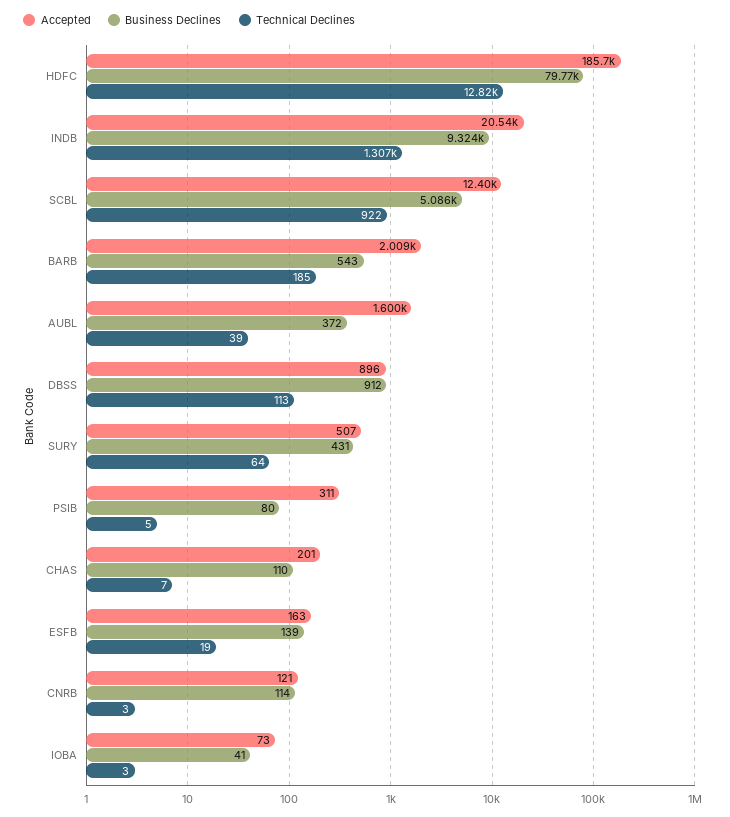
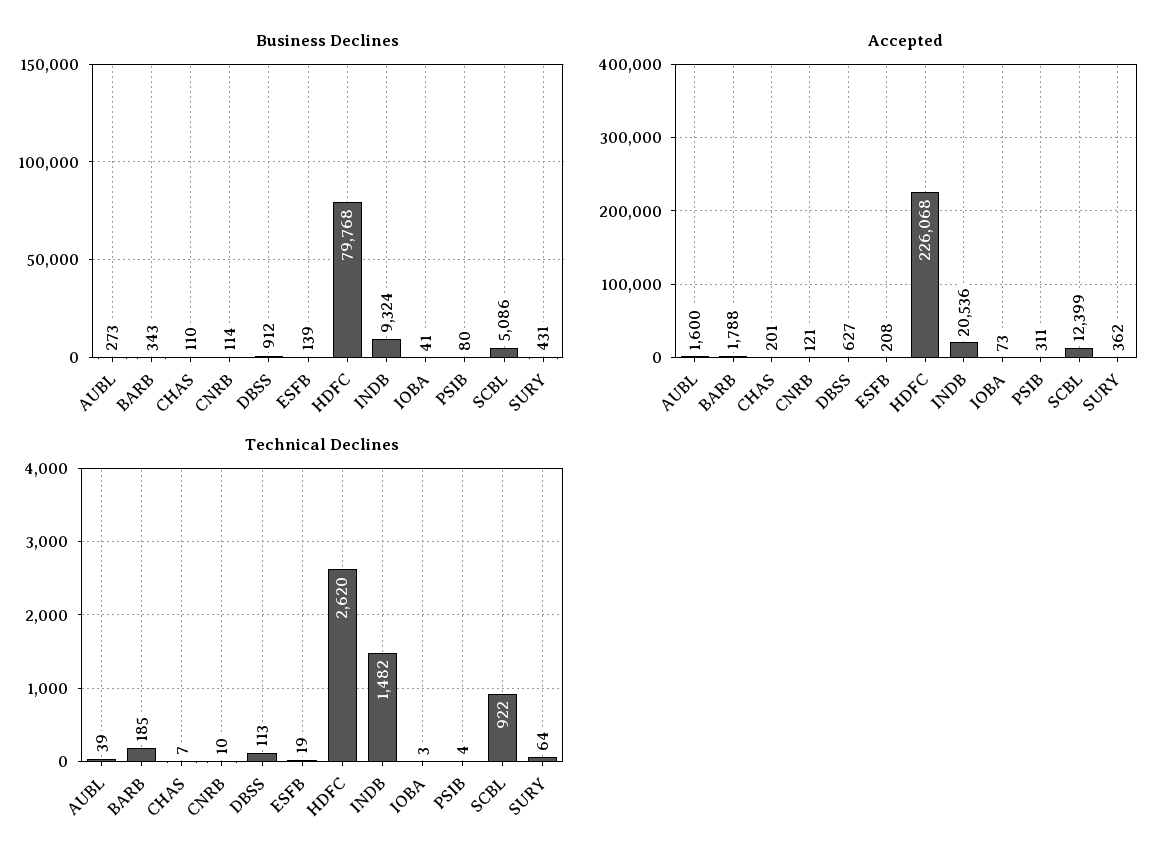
  {
    "Accepted": {
-     "HDFC": 185700,
+     "HDFC": 226068,
      "INDB": 20536,
      "SCBL": 12399,
-     "BARB": 2009,
+     "BARB": 1788,
      "AUBL": 1600,
-     "DBSS": 896,
+     "DBSS": 627,
-     "SURY": 507,
+     "SURY": 362,
      "PSIB": 311,
      "CHAS": 201,
-     "ESFB": 163,
+     "ESFB": 208,
      "CNRB": 121,
      "IOBA": 73
    },
    "Business Declines": {
      "HDFC": 79768,
      "INDB": 9324,
      "SCBL": 5086,
-     "BARB": 543,
+     "BARB": 343,
-     "AUBL": 372,
+     "AUBL": 273,
      "DBSS": 912,
      "SURY": 431,
      "PSIB": 80,
      "CHAS": 110,
      "ESFB": 139,
      "CNRB": 114,
      "IOBA": 41
    },
    "Technical Declines": {
-     "HDFC": 12820,
+     "HDFC": 2620,
-     "INDB": 1307,
+     "INDB": 1482,
      "SCBL": 922,
      "BARB": 185,
      "AUBL": 39,
      "DBSS": 113,
      "SURY": 64,
-     "PSIB": 5,
+     "PSIB": 4,
      "CHAS": 7,
      "ESFB": 19,
-     "CNRB": 3,
+     "CNRB": 10,
      "IOBA": 3
    }
  }

